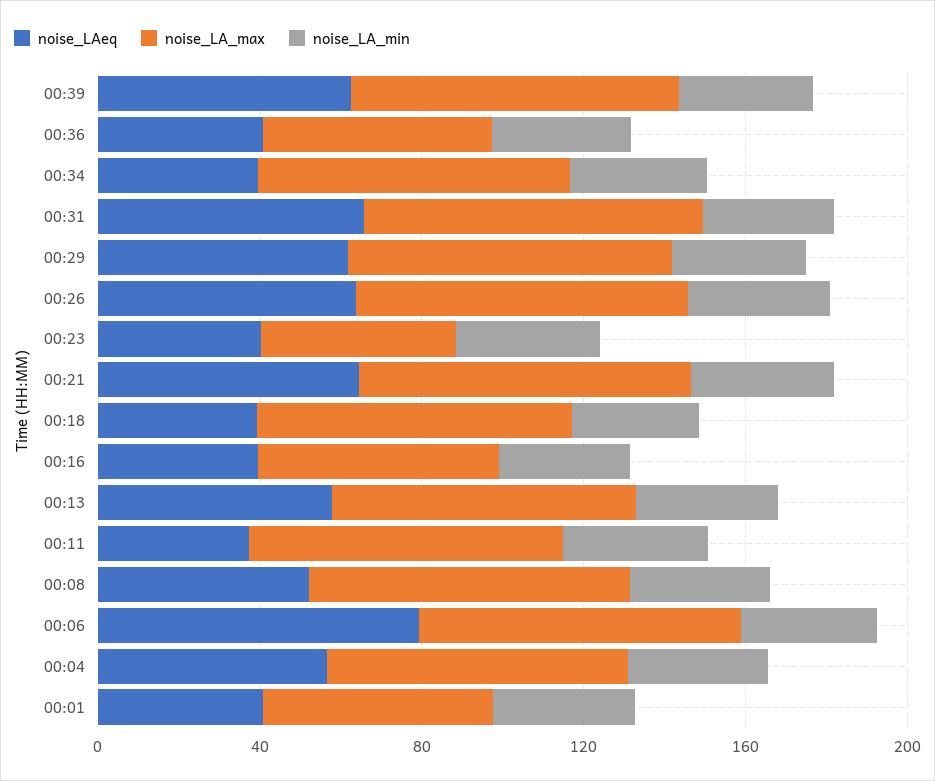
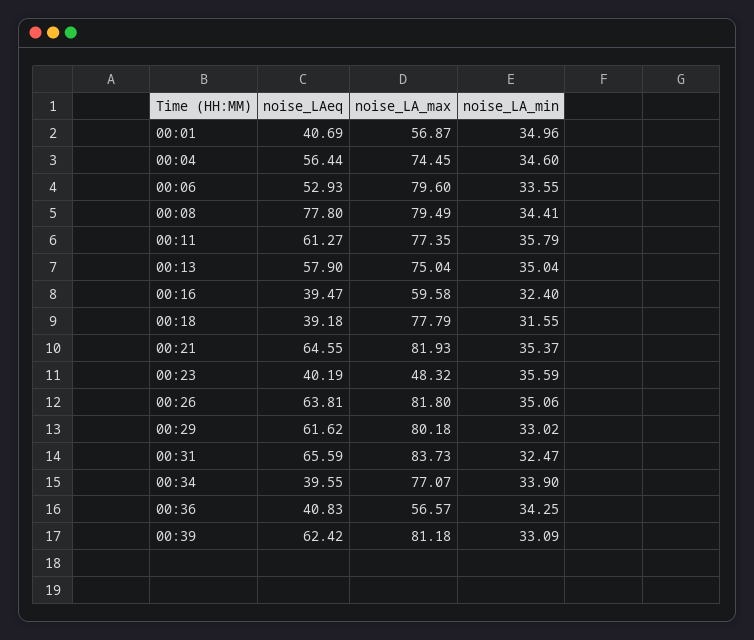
  {
    "noise_LAeq": {
      "00:39": 62.42,
      "00:36": 40.83,
      "00:34": 39.55,
      "00:31": 65.59,
      "00:29": 61.62,
      "00:26": 63.81,
      "00:23": 40.19,
      "00:21": 64.55,
      "00:18": 39.18,
      "00:16": 39.47,
      "00:13": 57.9,
-     "00:11": 40,
+     "00:11": 61.27,
-     "00:08": 50,
+     "00:08": 77.8,
-     "00:06": 80,
+     "00:06": 52.93,
      "00:04": 56.44,
      "00:01": 40.69
    },
    "noise_LA_max": {
      "00:39": 81.18,
      "00:36": 56.57,
      "00:34": 77.07,
      "00:31": 83.73,
      "00:29": 80.18,
      "00:26": 81.8,
      "00:23": 48.32,
      "00:21": 81.93,
      "00:18": 77.79,
      "00:16": 59.58,
      "00:13": 75.04,
      "00:11": 77.35,
      "00:08": 79.49,
      "00:06": 79.6,
      "00:04": 74.45,
      "00:01": 56.87
    },
    "noise_LA_min": {
      "00:39": 33.09,
      "00:36": 34.25,
      "00:34": 33.9,
      "00:31": 32.47,
      "00:29": 33.02,
      "00:26": 35.06,
      "00:23": 35.59,
      "00:21": 35.37,
      "00:18": 31.55,
      "00:16": 32.4,
      "00:13": 35.04,
      "00:11": 35.79,
      "00:08": 34.41,
      "00:06": 33.55,
      "00:04": 34.6,
      "00:01": 34.96
    }
  }

